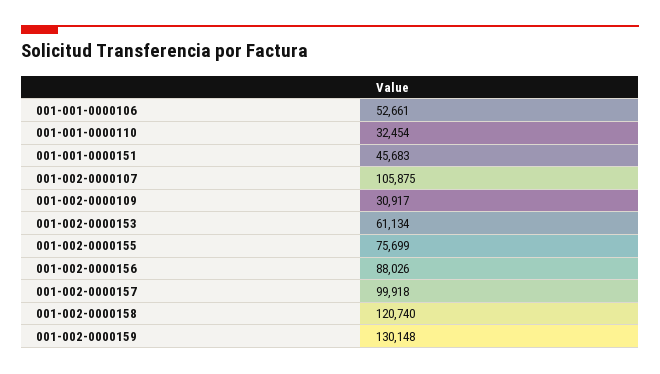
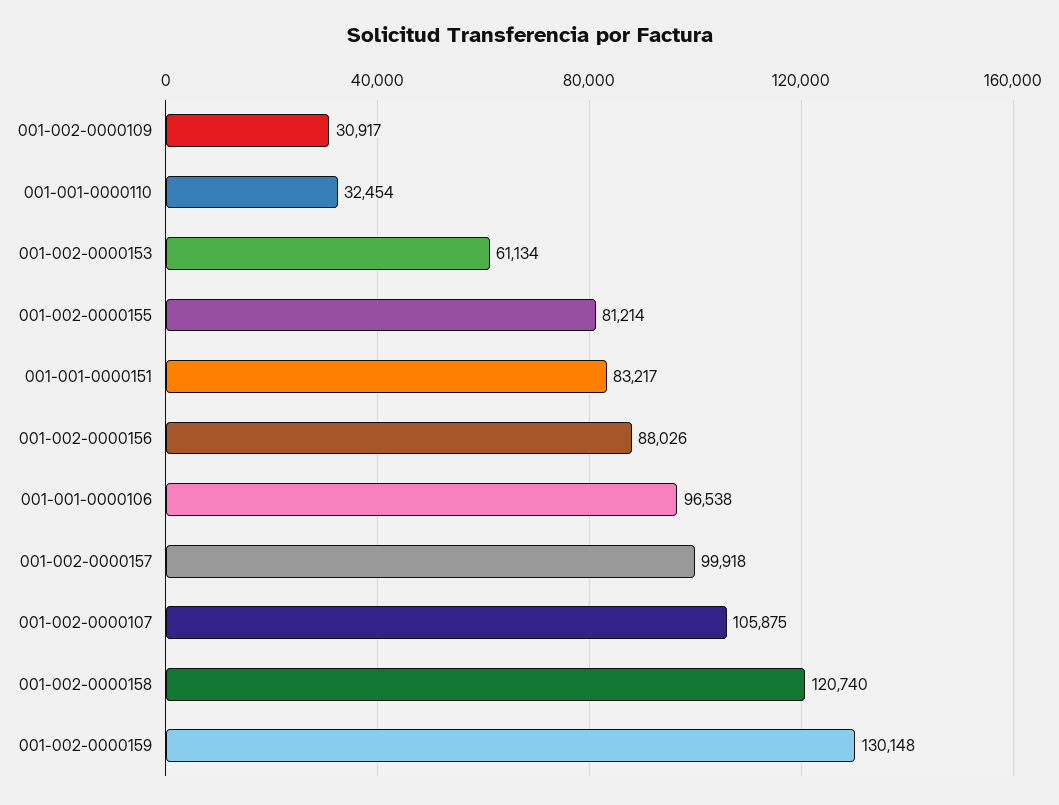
  {
-   "001-001-0000106": 52661,
+   "001-001-0000106": 96538,
    "001-001-0000110": 32454,
-   "001-001-0000151": 45683,
+   "001-001-0000151": 83217,
    "001-002-0000107": 105875,
    "001-002-0000109": 30917,
    "001-002-0000153": 61134,
-   "001-002-0000155": 75699,
+   "001-002-0000155": 81214,
    "001-002-0000156": 88026,
    "001-002-0000157": 99918,
    "001-002-0000158": 120740,
    "001-002-0000159": 130148
  }

